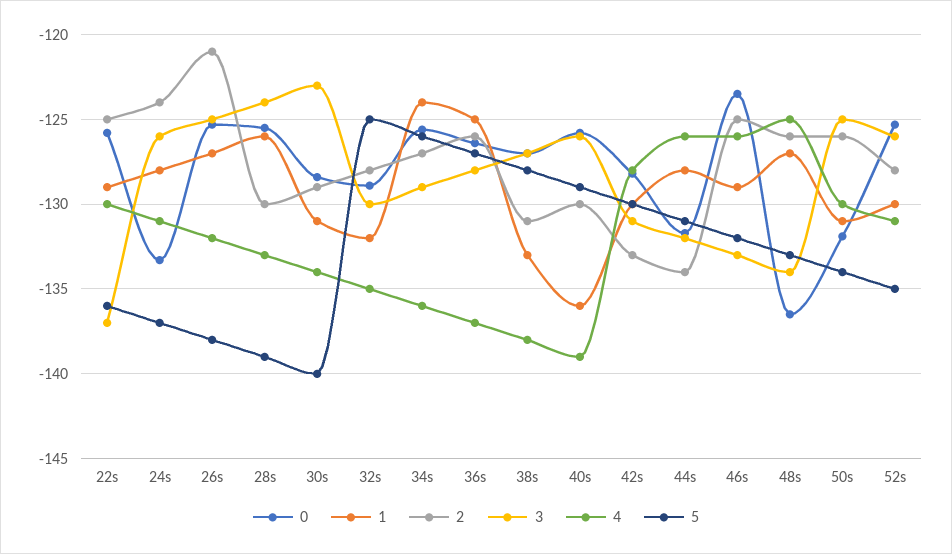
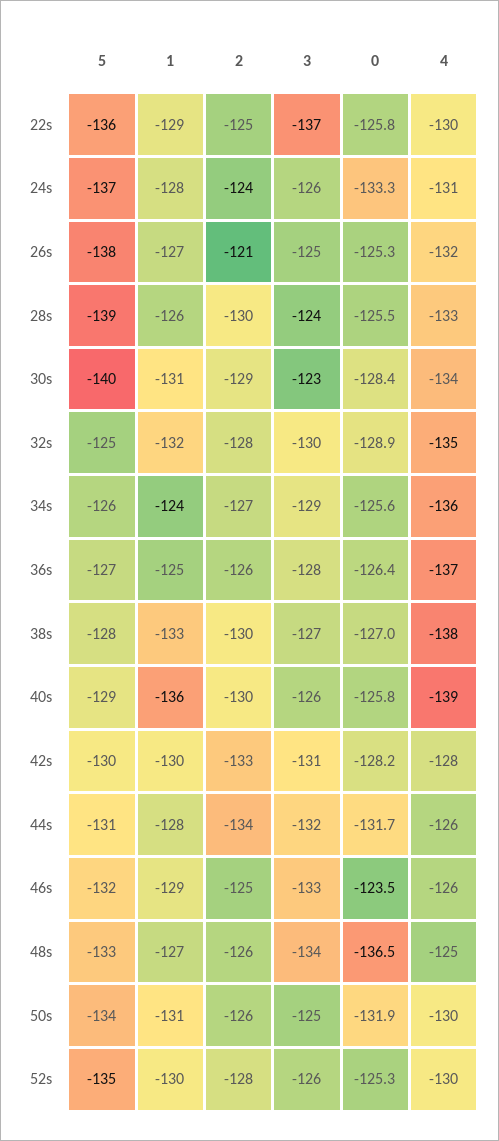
  {
    "0": {
      "22s": -125.8,
      "24s": -133.3,
      "26s": -125.3,
      "28s": -125.5,
      "30s": -128.4,
      "32s": -128.9,
      "34s": -125.6,
      "36s": -126.4,
      "38s": -127,
      "40s": -125.8,
      "42s": -128.2,
      "44s": -131.7,
      "46s": -123.5,
      "48s": -136.5,
      "50s": -131.9,
      "52s": -125.3
    },
    "1": {
      "22s": -129,
      "24s": -128,
      "26s": -127,
      "28s": -126,
      "30s": -131,
      "32s": -132,
      "34s": -124,
      "36s": -125,
      "38s": -133,
      "40s": -136,
      "42s": -130,
      "44s": -128,
      "46s": -129,
      "48s": -127,
      "50s": -131,
      "52s": -130
    },
    "2": {
      "22s": -125,
      "24s": -124,
      "26s": -121,
      "28s": -130,
      "30s": -129,
      "32s": -128,
      "34s": -127,
      "36s": -126,
-     "38s": -131,
+     "38s": -130,
      "40s": -130,
      "42s": -133,
      "44s": -134,
      "46s": -125,
      "48s": -126,
      "50s": -126,
      "52s": -128
    },
    "3": {
      "22s": -137,
      "24s": -126,
      "26s": -125,
      "28s": -124,
      "30s": -123,
      "32s": -130,
      "34s": -129,
      "36s": -128,
      "38s": -127,
      "40s": -126,
      "42s": -131,
      "44s": -132,
      "46s": -133,
      "48s": -134,
      "50s": -125,
      "52s": -126
    },
    "4": {
      "22s": -130,
      "24s": -131,
      "26s": -132,
      "28s": -133,
      "30s": -134,
      "32s": -135,
      "34s": -136,
      "36s": -137,
      "38s": -138,
      "40s": -139,
      "42s": -128,
      "44s": -126,
      "46s": -126,
      "48s": -125,
      "50s": -130,
-     "52s": -131
+     "52s": -130
    },
    "5": {
      "22s": -136,
      "24s": -137,
      "26s": -138,
      "28s": -139,
      "30s": -140,
      "32s": -125,
      "34s": -126,
      "36s": -127,
      "38s": -128,
      "40s": -129,
      "42s": -130,
      "44s": -131,
      "46s": -132,
      "48s": -133,
      "50s": -134,
      "52s": -135
    }
  }

